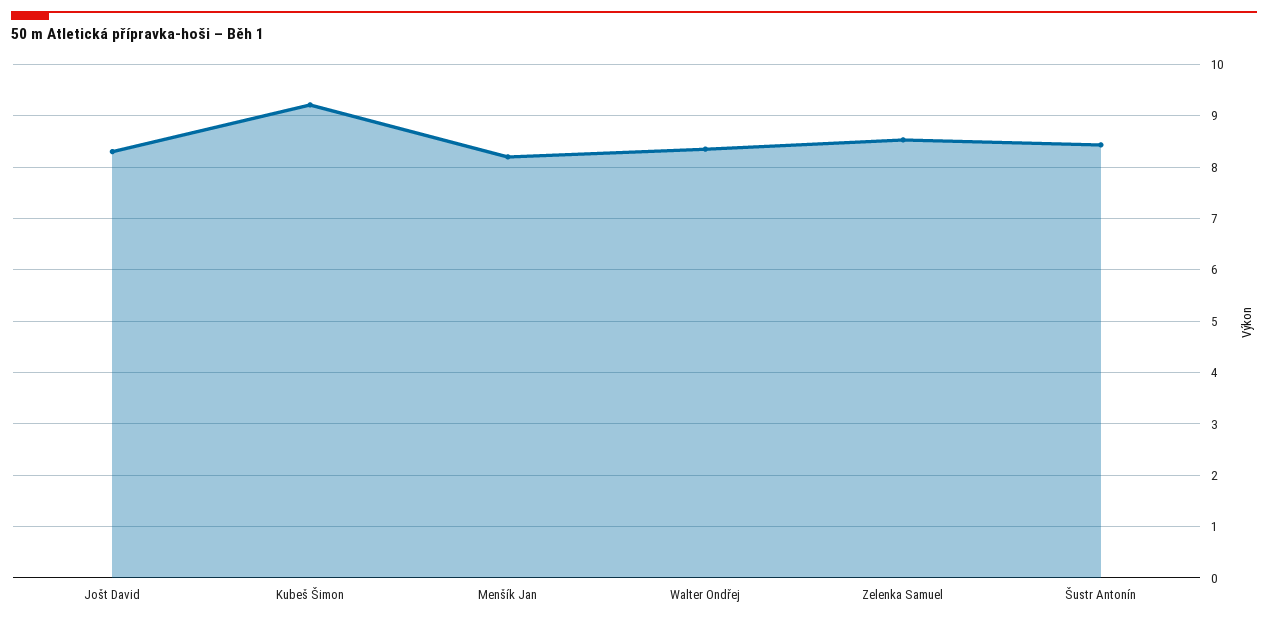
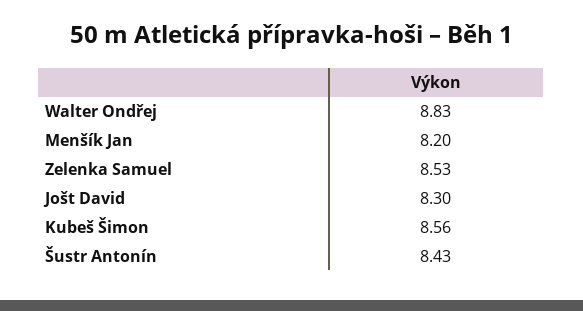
  {
    "Jošt David": 8.3,
-   "Kubeš Šimon": 9.2,
+   "Kubeš Šimon": 8.56,
    "Menšík Jan": 8.2,
-   "Walter Ondřej": 8.4,
+   "Walter Ondřej": 8.83,
    "Zelenka Samuel": 8.53,
    "Šustr Antonín": 8.43
  }

